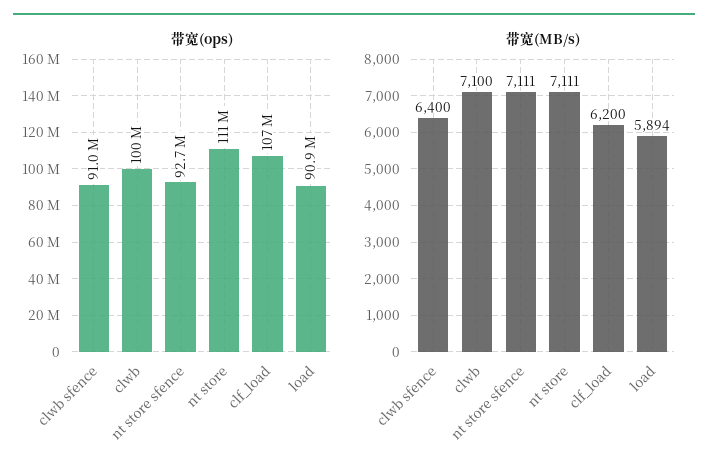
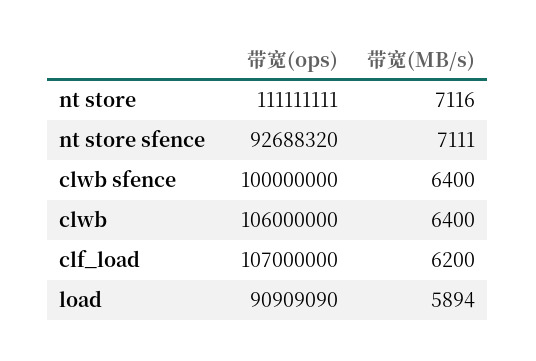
  {
    "带宽(ops)": {
-     "clwb sfence": 91000000,
+     "clwb sfence": 100000000,
-     "clwb": 100000000,
+     "clwb": 106000000,
      "nt store sfence": 92688320,
      "nt store": 111111111,
      "clf_load": 107000000,
      "load": 90909090
    },
    "带宽(MB/s)": {
      "clwb sfence": 6400,
-     "clwb": 7100,
+     "clwb": 6400,
      "nt store sfence": 7111,
-     "nt store": 7111,
+     "nt store": 7116,
      "clf_load": 6200,
      "load": 5894
    }
  }

